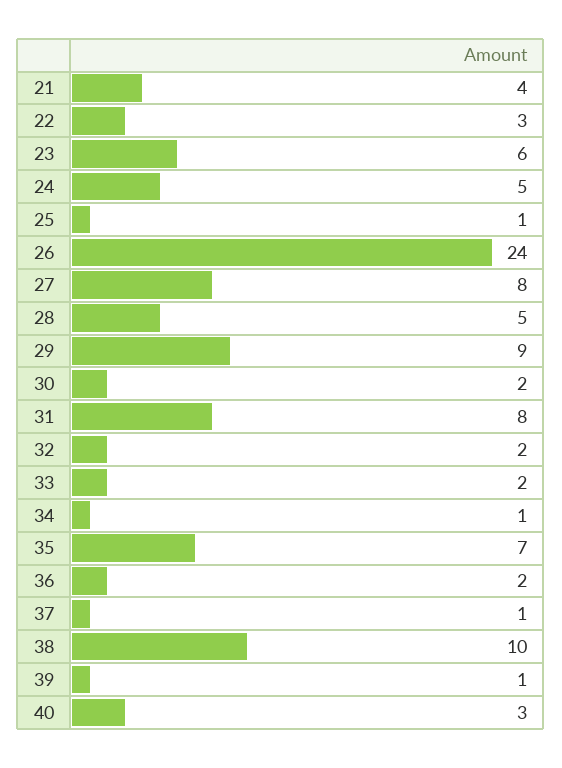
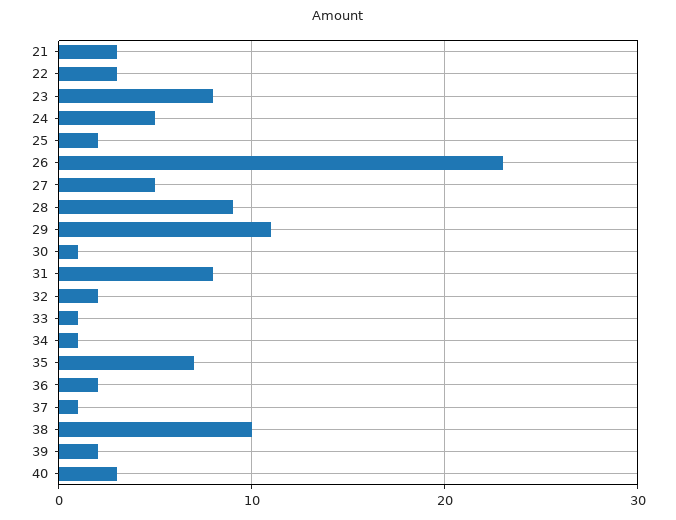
  {
-   "21": 4,
+   "21": 3,
    "22": 3,
-   "23": 6,
+   "23": 8,
    "24": 5,
-   "25": 1,
+   "25": 2,
-   "26": 24,
+   "26": 23,
-   "27": 8,
+   "27": 5,
-   "28": 5,
+   "28": 9,
-   "29": 9,
+   "29": 11,
-   "30": 2,
+   "30": 1,
    "31": 8,
    "32": 2,
-   "33": 2,
+   "33": 1,
    "34": 1,
    "35": 7,
    "36": 2,
    "37": 1,
    "38": 10,
-   "39": 1,
+   "39": 2,
    "40": 3
  }

